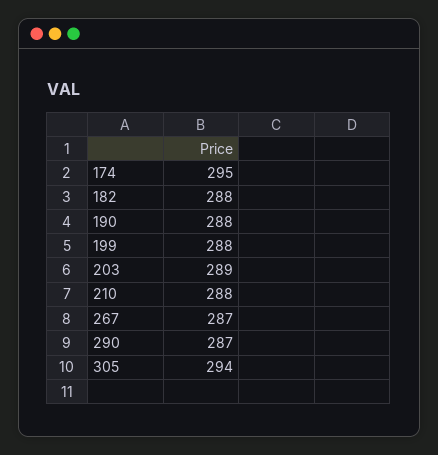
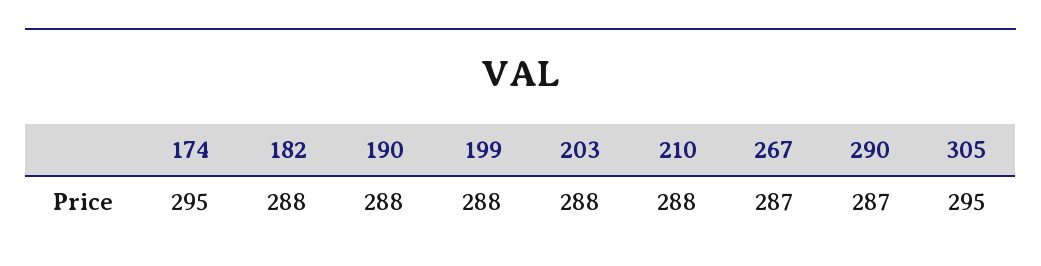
  {
    "174": 295,
    "182": 288,
    "190": 288,
    "199": 288,
-   "203": 289,
+   "203": 288,
    "210": 288,
    "267": 287,
    "290": 287,
-   "305": 294
+   "305": 295
  }

